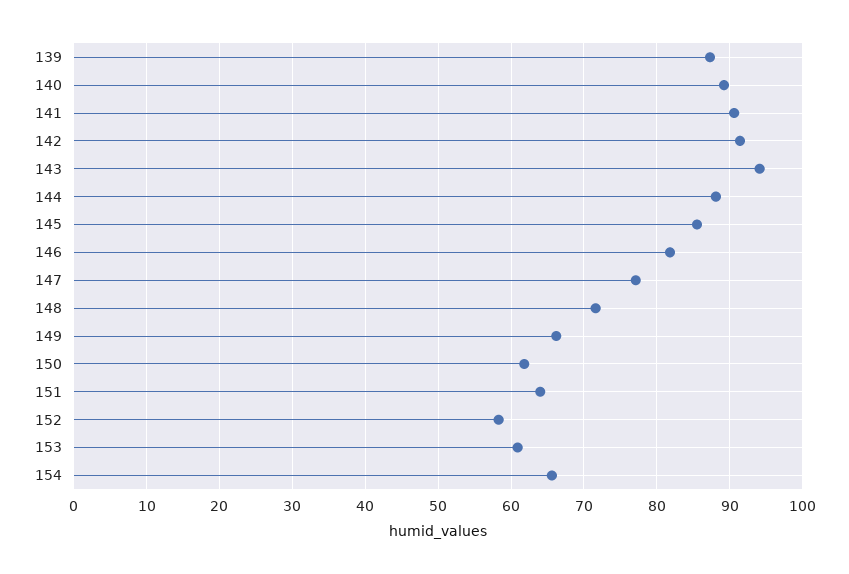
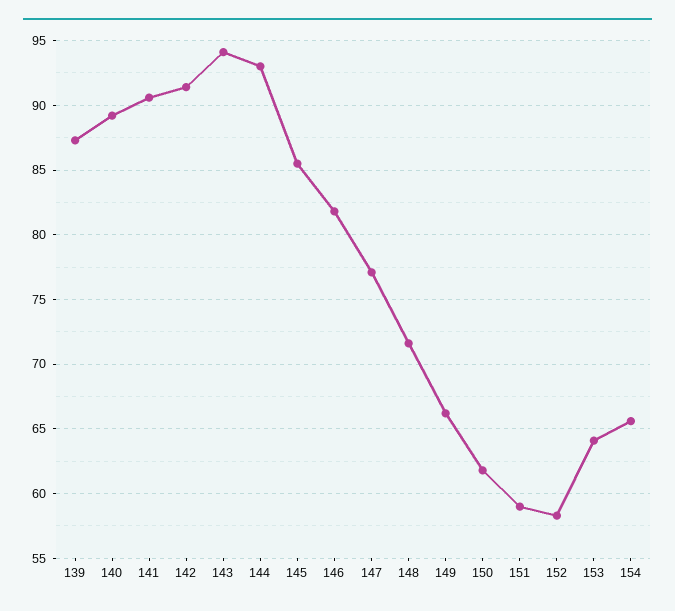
  {
    "139": 87.5,
    "140": 89,
    "141": 90.5,
    "142": 91.5,
    "143": 94,
-   "144": 88,
+   "144": 93,
    "145": 85.5,
    "146": 82,
    "147": 77,
    "148": 71.5,
    "149": 66,
    "150": 62,
-   "151": 64,
+   "151": 59,
    "152": 58.5,
-   "153": 61,
+   "153": 64,
    "154": 65.5
  }

